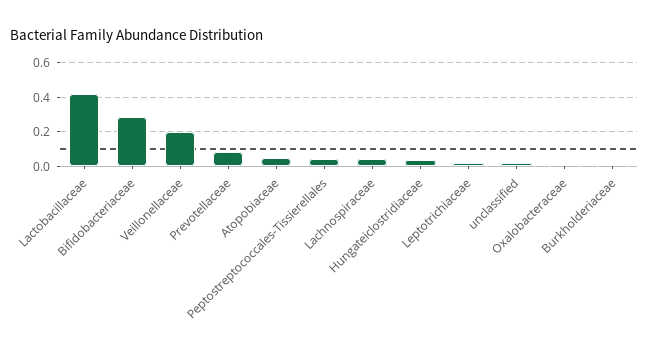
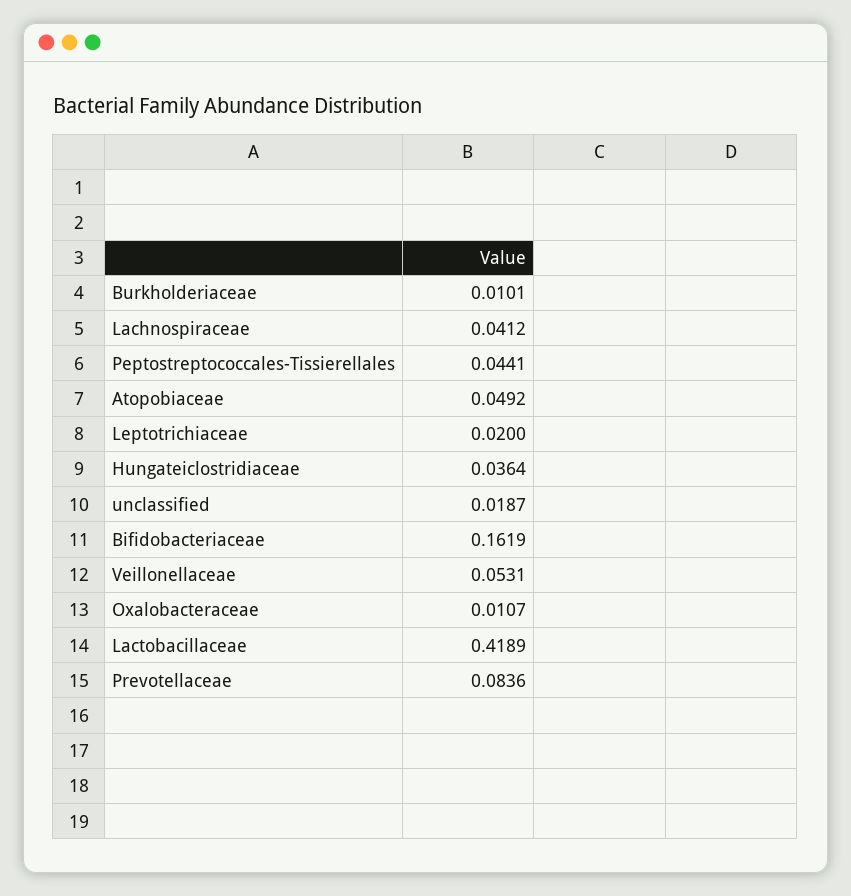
  {
    "Lactobacillaceae": 0.4189,
-   "Bifidobacteriaceae": 0.3,
+   "Bifidobacteriaceae": 0.1619,
-   "Veillonellaceae": 0.2,
+   "Veillonellaceae": 0.0531,
    "Prevotellaceae": 0.0836,
    "Atopobiaceae": 0.0492,
    "Peptostreptococcales-Tissierellales": 0.0441,
    "Lachnospiraceae": 0.0412,
    "Hungateiclostridiaceae": 0.0364,
    "Leptotrichiaceae": 0.02,
    "unclassified": 0.0187,
    "Oxalobacteraceae": 0.0107,
    "Burkholderiaceae": 0.0101
  }

